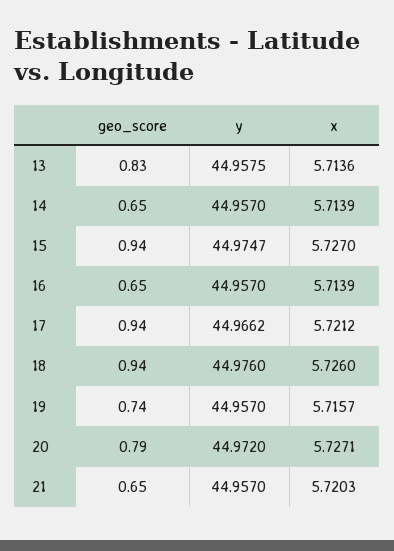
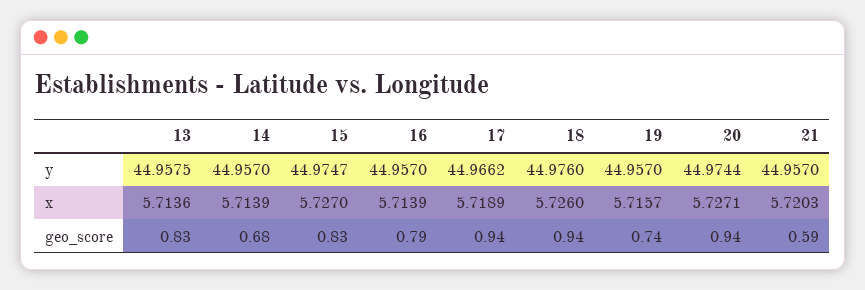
  {
    "geo_score": {
      "13": 0.83,
-     "14": 0.65,
+     "14": 0.68,
-     "15": 0.94,
+     "15": 0.83,
-     "16": 0.65,
+     "16": 0.79,
      "17": 0.94,
      "18": 0.94,
      "19": 0.74,
-     "20": 0.79,
+     "20": 0.94,
-     "21": 0.65
+     "21": 0.59
    },
    "y": {
      "13": 44.9575,
      "14": 44.957,
      "15": 44.9747,
      "16": 44.957,
      "17": 44.9662,
      "18": 44.976,
      "19": 44.957,
-     "20": 44.972,
+     "20": 44.9744,
      "21": 44.957
    },
    "x": {
      "13": 5.7136,
      "14": 5.7139,
      "15": 5.727,
      "16": 5.7139,
-     "17": 5.7212,
+     "17": 5.7189,
      "18": 5.726,
      "19": 5.7157,
      "20": 5.7271,
      "21": 5.7203
    }
  }

